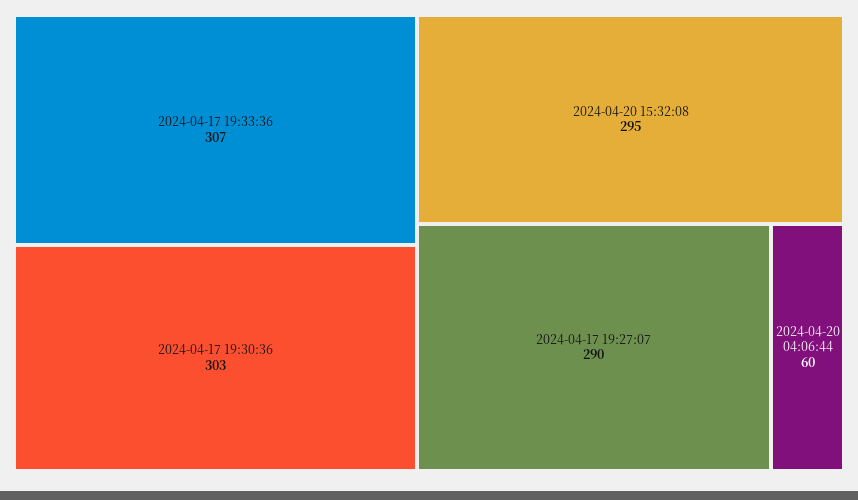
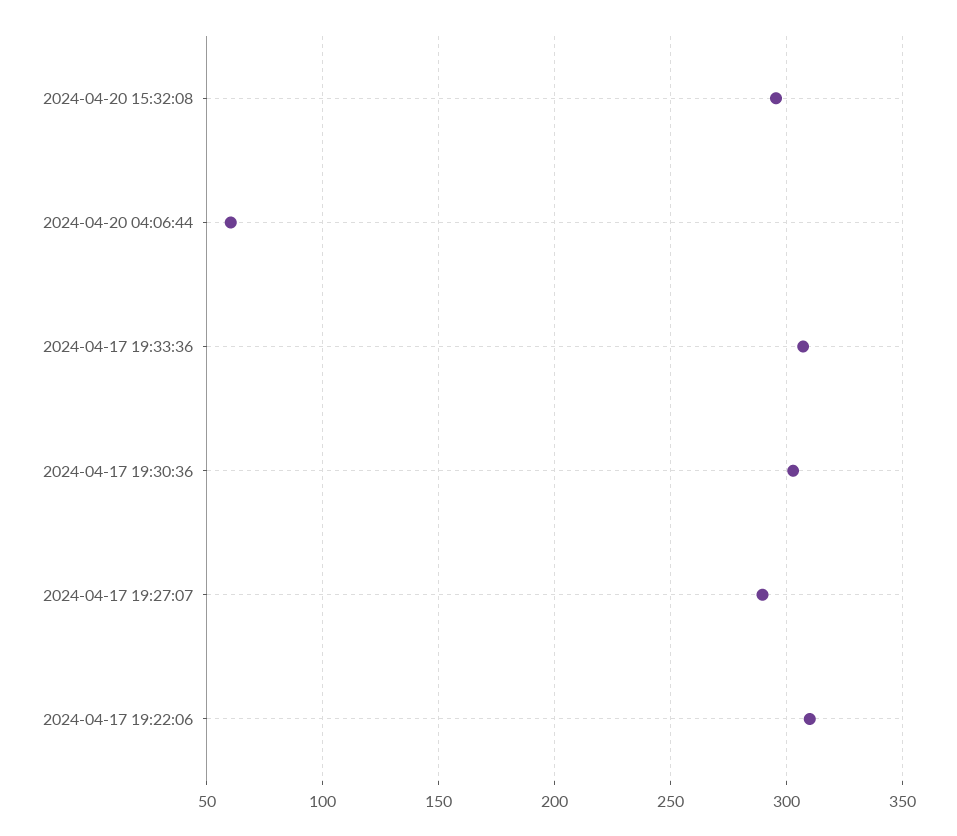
  {
    "2024-04-17 19:33:36": 307,
    "2024-04-17 19:30:36": 303,
    "2024-04-20 15:32:08": 295,
    "2024-04-17 19:27:07": 290,
-   "2024-04-20 04:06:44": 60
+   "2024-04-20 04:06:44": 60,
+   "2024-04-17 19:22:06": 310
  }

